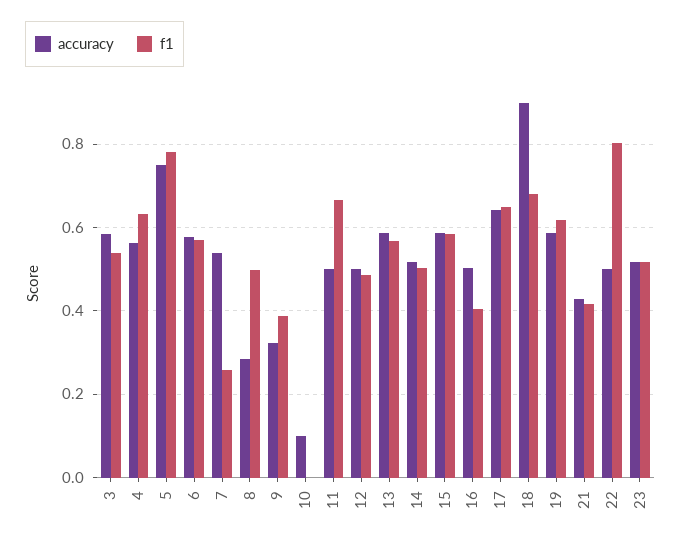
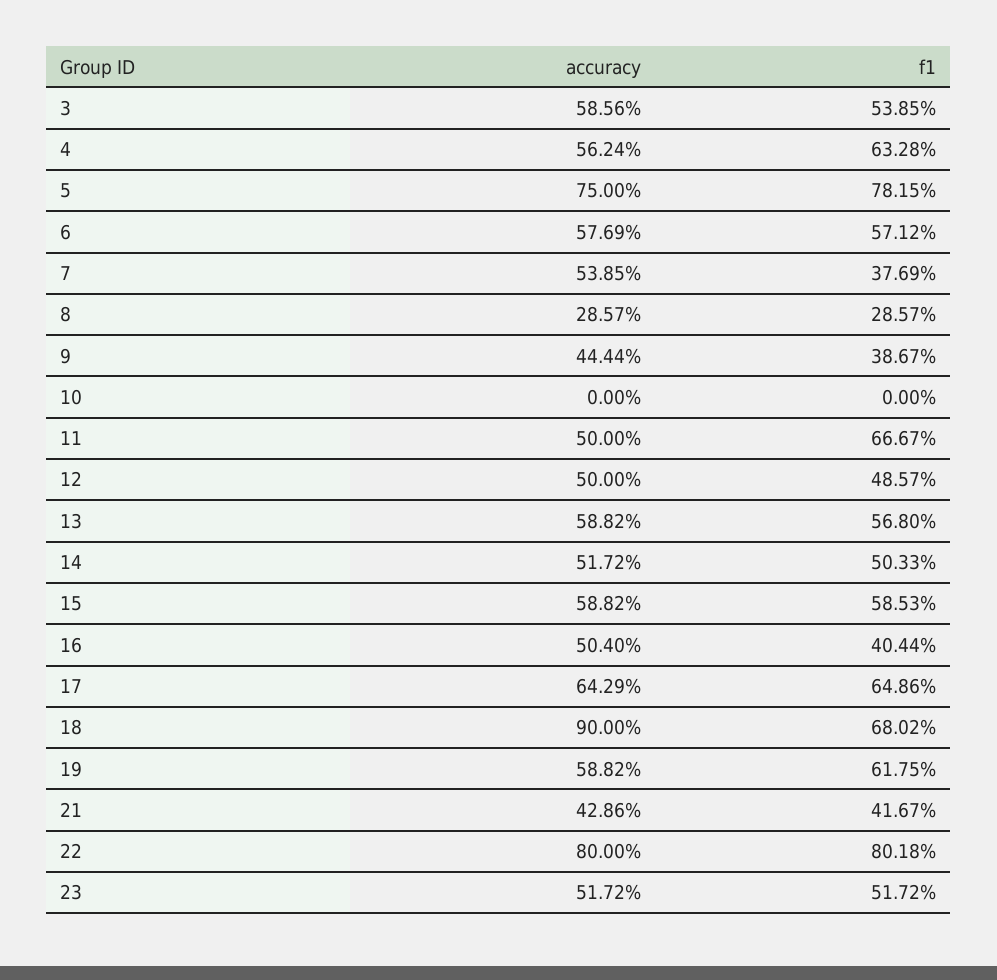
  {
    "accuracy": {
      "3": 0.5856,
      "4": 0.5624,
      "5": 0.75,
      "6": 0.5769,
      "7": 0.5385,
      "8": 0.2857,
-     "9": 0.32,
+     "9": 0.4444,
-     "10": 0.1,
+     "10": 0,
      "11": 0.5,
      "12": 0.5,
      "13": 0.5882,
      "14": 0.5172,
      "15": 0.5882,
      "16": 0.504,
      "17": 0.6429,
      "18": 0.9,
      "19": 0.5882,
      "21": 0.4286,
-     "22": 0.5,
+     "22": 0.8,
      "23": 0.5172
    },
    "f1": {
      "3": 0.5385,
      "4": 0.6328,
      "5": 0.7815,
      "6": 0.5712,
-     "7": 0.26,
+     "7": 0.3769,
-     "8": 0.5,
+     "8": 0.2857,
      "9": 0.3867,
      "10": 0,
      "11": 0.6667,
      "12": 0.4857,
      "13": 0.568,
      "14": 0.5033,
      "15": 0.5853,
      "16": 0.4044,
      "17": 0.6486,
      "18": 0.6802,
      "19": 0.6175,
      "21": 0.4167,
      "22": 0.8018,
      "23": 0.5172
    }
  }

